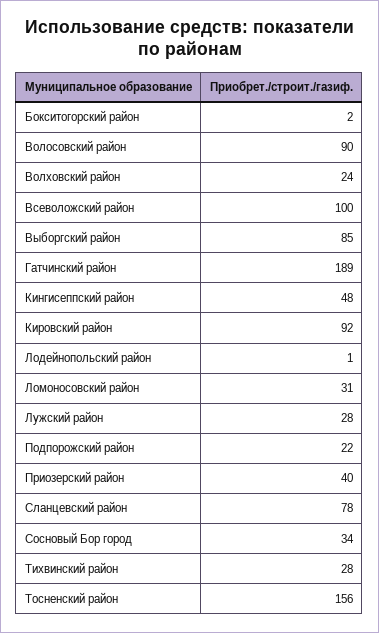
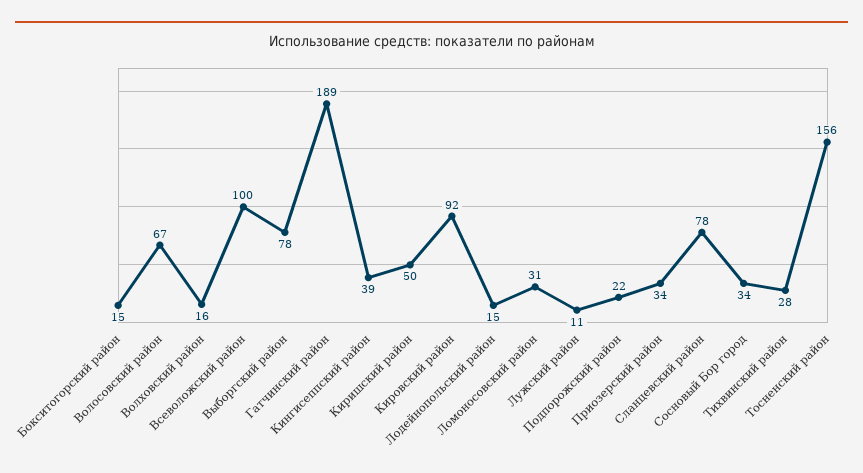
  {
-   "Бокситогорский район": 2,
+   "Бокситогорский район": 15,
-   "Волосовский район": 90,
+   "Волосовский район": 67,
-   "Волховский район": 24,
+   "Волховский район": 16,
    "Всеволожский район": 100,
-   "Выборгский район": 85,
+   "Выборгский район": 78,
    "Гатчинский район": 189,
-   "Кингисеппский район": 48,
+   "Кингисеппский район": 39,
    "Кировский район": 92,
-   "Лодейнопольский район": 1,
+   "Лодейнопольский район": 15,
    "Ломоносовский район": 31,
-   "Лужский район": 28,
+   "Лужский район": 11,
    "Подпорожский район": 22,
-   "Приозерский район": 40,
+   "Приозерский район": 34,
    "Сланцевский район": 78,
    "Сосновый Бор город": 34,
    "Тихвинский район": 28,
-   "Тосненский район": 156
+   "Тосненский район": 156,
+   "Киришский район": 50
  }

